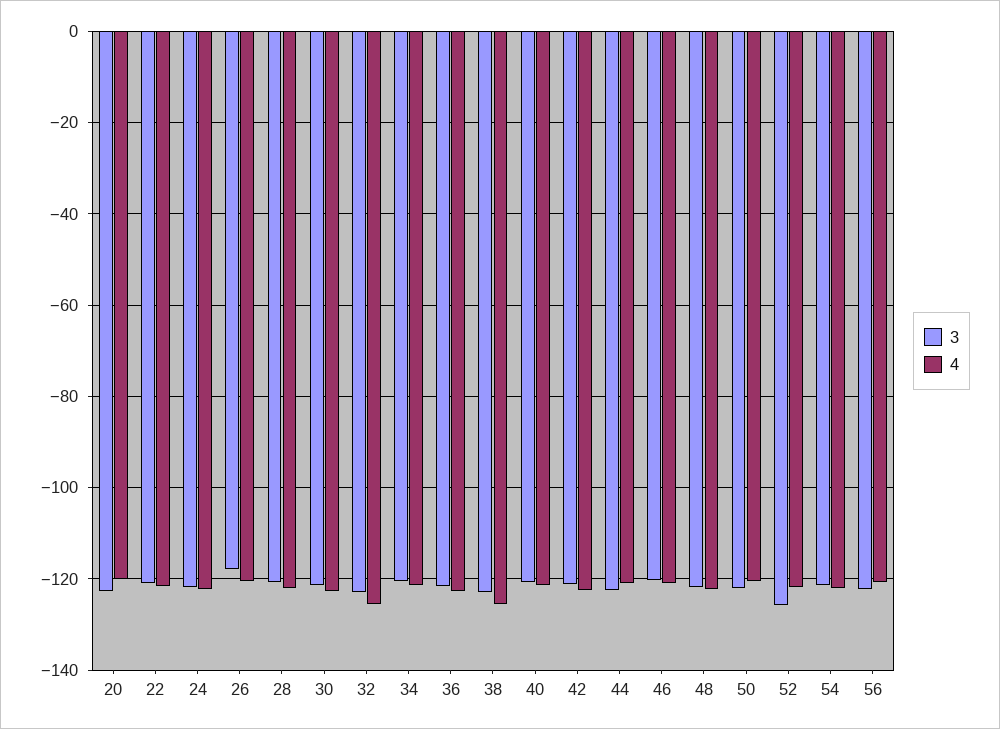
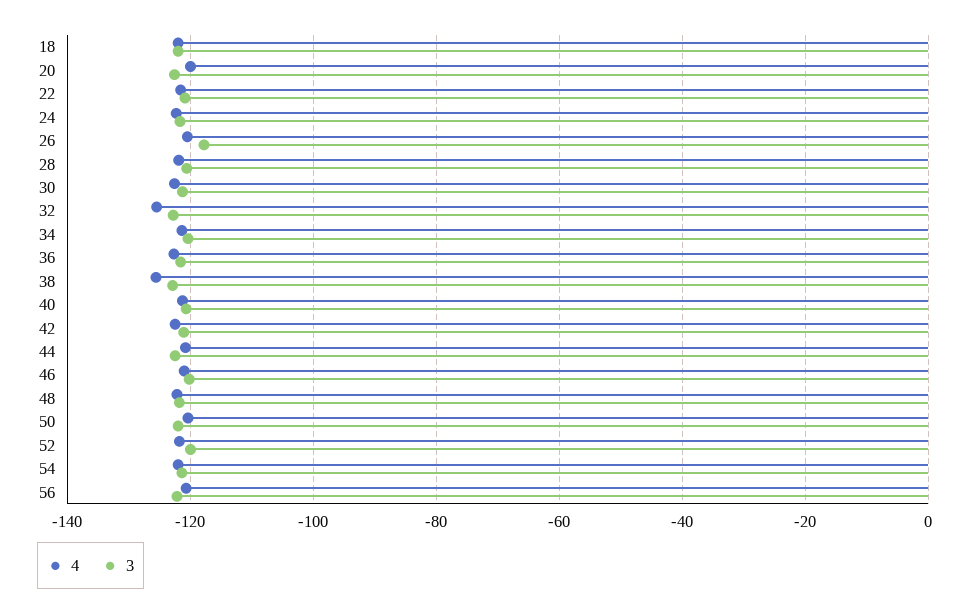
  {
    "3": {
      "20": -122,
      "22": -120,
      "24": -122,
      "26": -118,
      "28": -120,
      "30": -122,
      "32": -122,
      "34": -120,
      "36": -122,
      "38": -122,
      "40": -120,
      "42": -122,
      "44": -122,
      "46": -120,
      "48": -122,
      "50": -122,
-     "52": -126,
+     "52": -120,
      "54": -122,
-     "56": -122
+     "56": -122,
+     "18": -122
    },
    "4": {
      "20": -120,
      "22": -122,
      "24": -122,
      "26": -120,
      "28": -122,
      "30": -122,
      "32": -126,
      "34": -122,
      "36": -122,
      "38": -126,
      "40": -122,
      "42": -122,
      "44": -120,
      "46": -122,
      "48": -122,
      "50": -120,
      "52": -122,
      "54": -122,
-     "56": -120
+     "56": -120,
+     "18": -122
    }
  }

